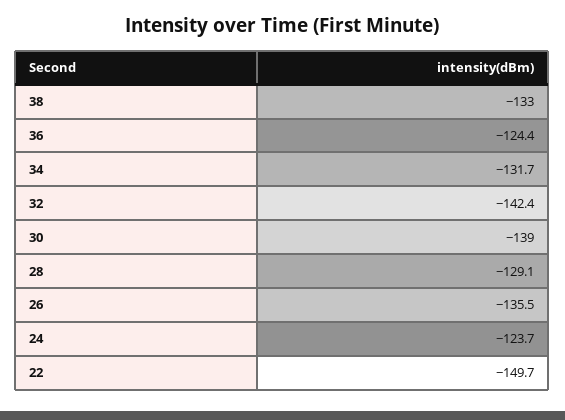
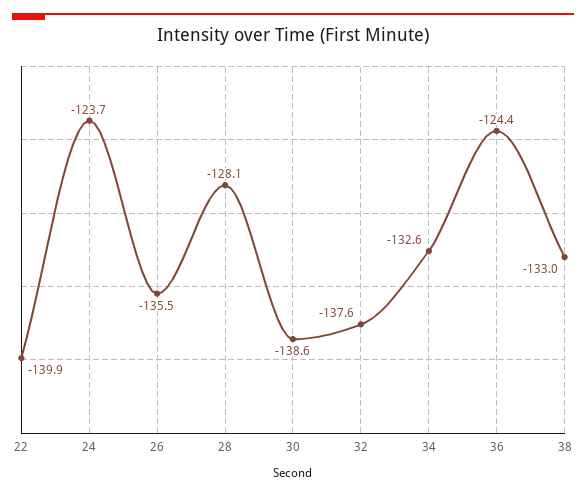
  {
    "38": -133,
    "36": -124.4,
-   "34": -131.7,
+   "34": -132.6,
-   "32": -142.4,
+   "32": -137.6,
-   "30": -139,
+   "30": -138.6,
-   "28": -129.1,
+   "28": -128.1,
    "26": -135.5,
    "24": -123.7,
-   "22": -149.7
+   "22": -139.9
  }

